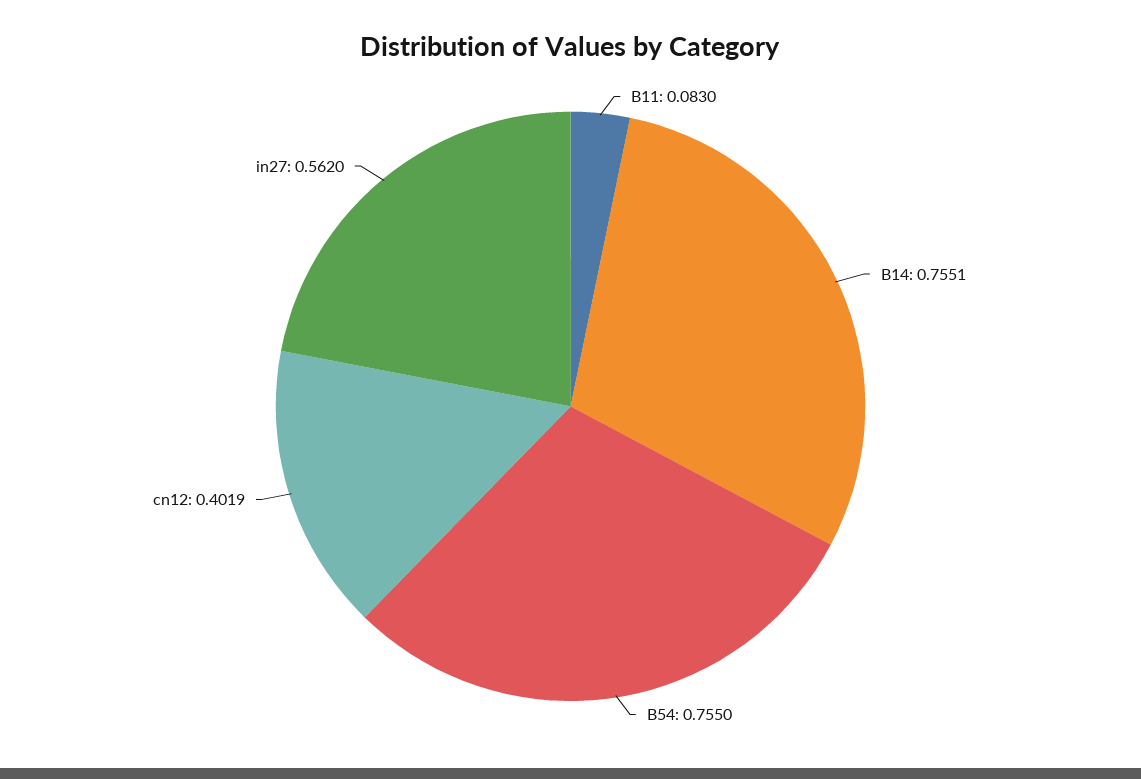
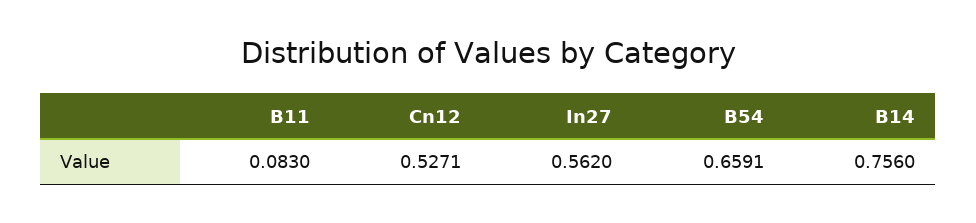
  {
    "B11": 0.083,
-   "B14": 0.7551,
+   "B14": 0.756,
-   "B54": 0.755,
+   "B54": 0.6591,
-   "cn12": 0.4019,
+   "cn12": 0.5271,
    "in27": 0.562
  }

